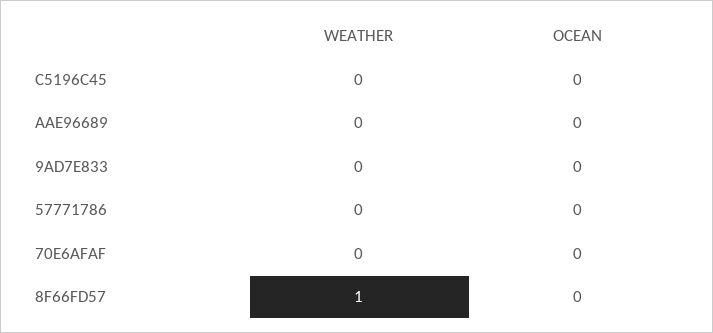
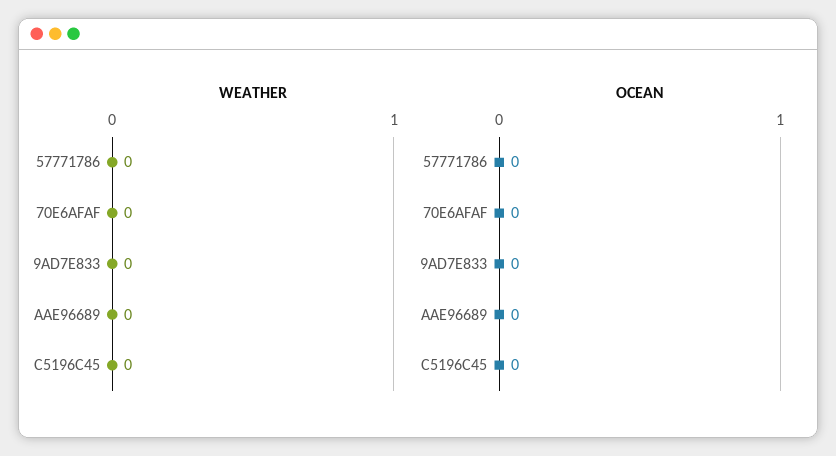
  {
    "WEATHER": {
      "C5196C45": 0,
      "AAE96689": 0,
      "9AD7E833": 0,
      "57771786": 0,
-     "70E6AFAF": 0,
+     "70E6AFAF": 0
-     "8F66FD57": 1
    },
    "OCEAN": {
      "C5196C45": 0,
      "AAE96689": 0,
      "9AD7E833": 0,
      "57771786": 0,
-     "70E6AFAF": 0,
+     "70E6AFAF": 0
-     "8F66FD57": 0
    }
  }

